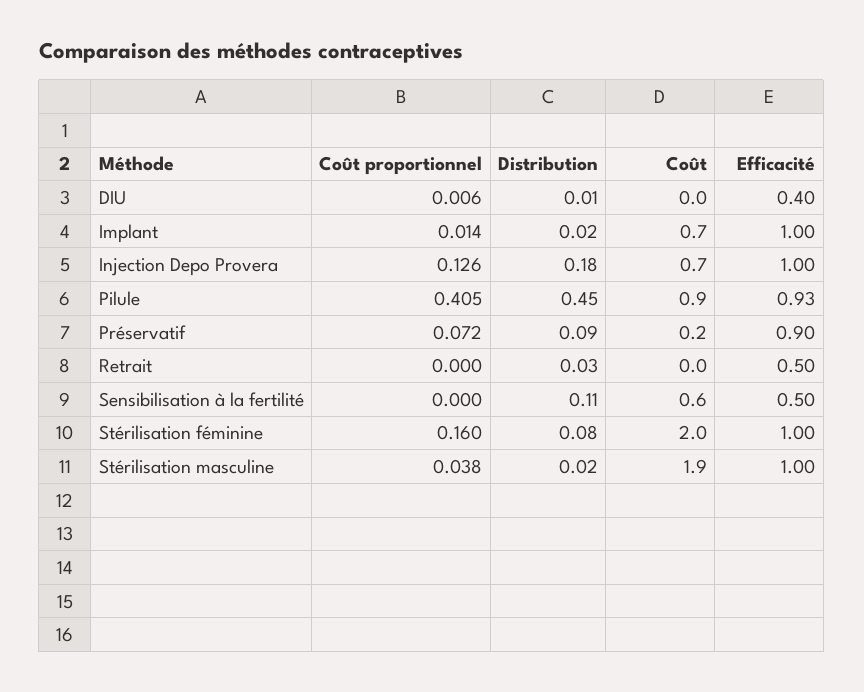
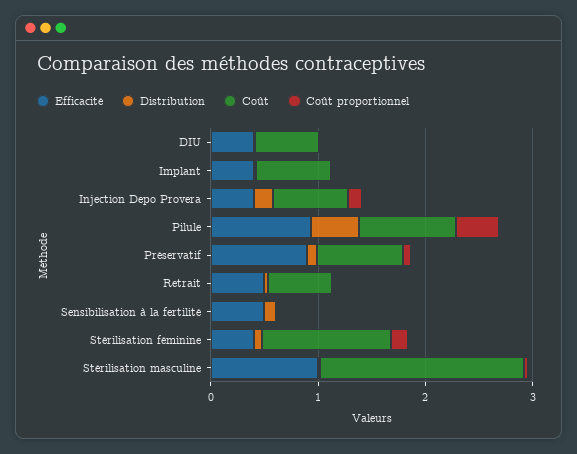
  {
    "Coût proportionnel": {
      "DIU": 0.006,
      "Implant": 0.014,
      "Injection Depo Provera": 0.126,
      "Pilule": 0.405,
      "Préservatif": 0.072,
      "Retrait": 0,
      "Sensibilisation à la fertilité": 0,
      "Stérilisation féminine": 0.16,
      "Stérilisation masculine": 0.038
    },
    "Distribution": {
      "DIU": 0.01,
      "Implant": 0.02,
      "Injection Depo Provera": 0.18,
      "Pilule": 0.45,
      "Préservatif": 0.09,
      "Retrait": 0.03,
      "Sensibilisation à la fertilité": 0.11,
      "Stérilisation féminine": 0.08,
      "Stérilisation masculine": 0.02
    },
    "Coût": {
-     "DIU": 0,
+     "DIU": 0.6,
      "Implant": 0.7,
      "Injection Depo Provera": 0.7,
      "Pilule": 0.9,
-     "Préservatif": 0.2,
+     "Préservatif": 0.8,
-     "Retrait": 0,
+     "Retrait": 0.6,
-     "Sensibilisation à la fertilité": 0.6,
+     "Sensibilisation à la fertilité": 0,
-     "Stérilisation féminine": 2,
+     "Stérilisation féminine": 1.2,
      "Stérilisation masculine": 1.9
    },
    "Efficacité": {
      "DIU": 0.4,
-     "Implant": 1,
+     "Implant": 0.4,
-     "Injection Depo Provera": 1,
+     "Injection Depo Provera": 0.4,
      "Pilule": 0.93,
      "Préservatif": 0.9,
      "Retrait": 0.5,
      "Sensibilisation à la fertilité": 0.5,
-     "Stérilisation féminine": 1,
+     "Stérilisation féminine": 0.4,
      "Stérilisation masculine": 1
    }
  }

